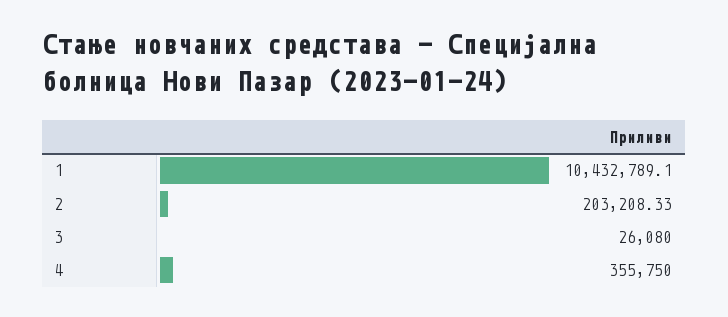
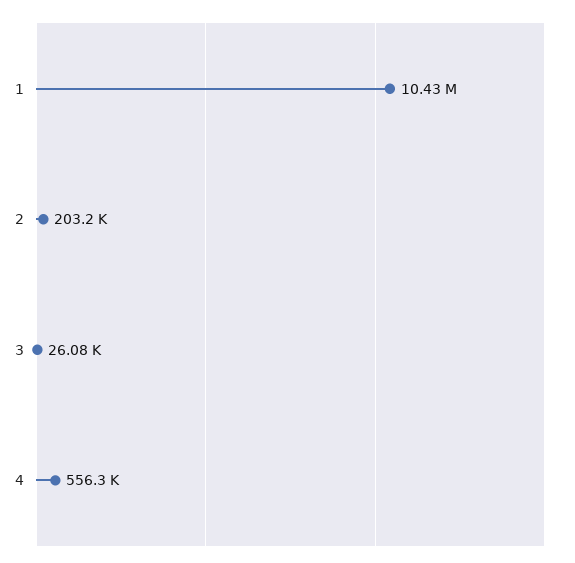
  {
    "1": 10432789.1,
    "2": 203208.33,
    "3": 26080,
-   "4": 355750
+   "4": 556300
  }

